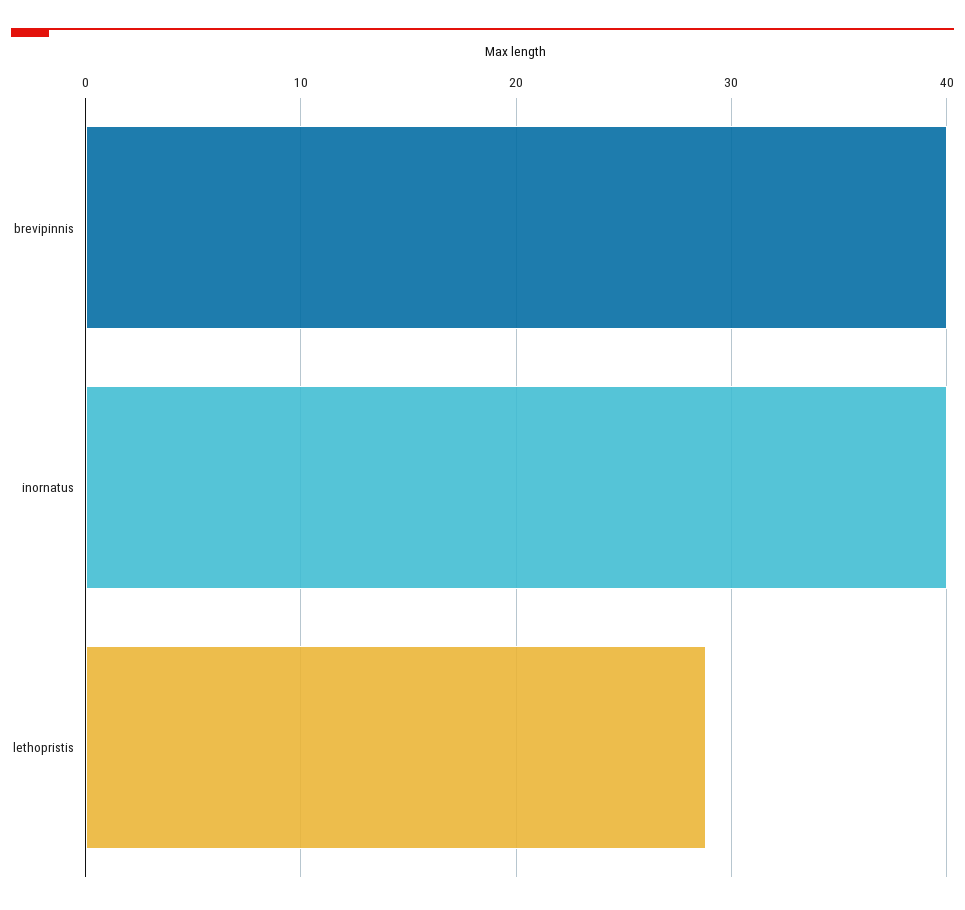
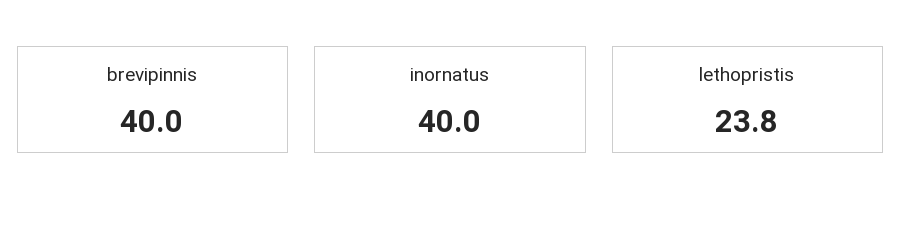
  {
    "brevipinnis": 40,
    "inornatus": 40,
-   "lethopristis": 29
+   "lethopristis": 23.8
  }

